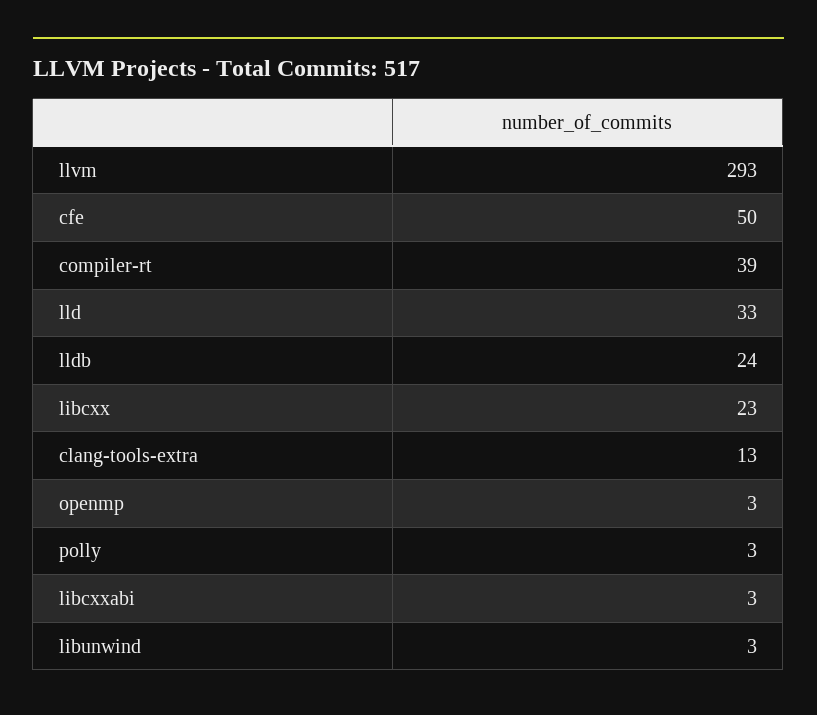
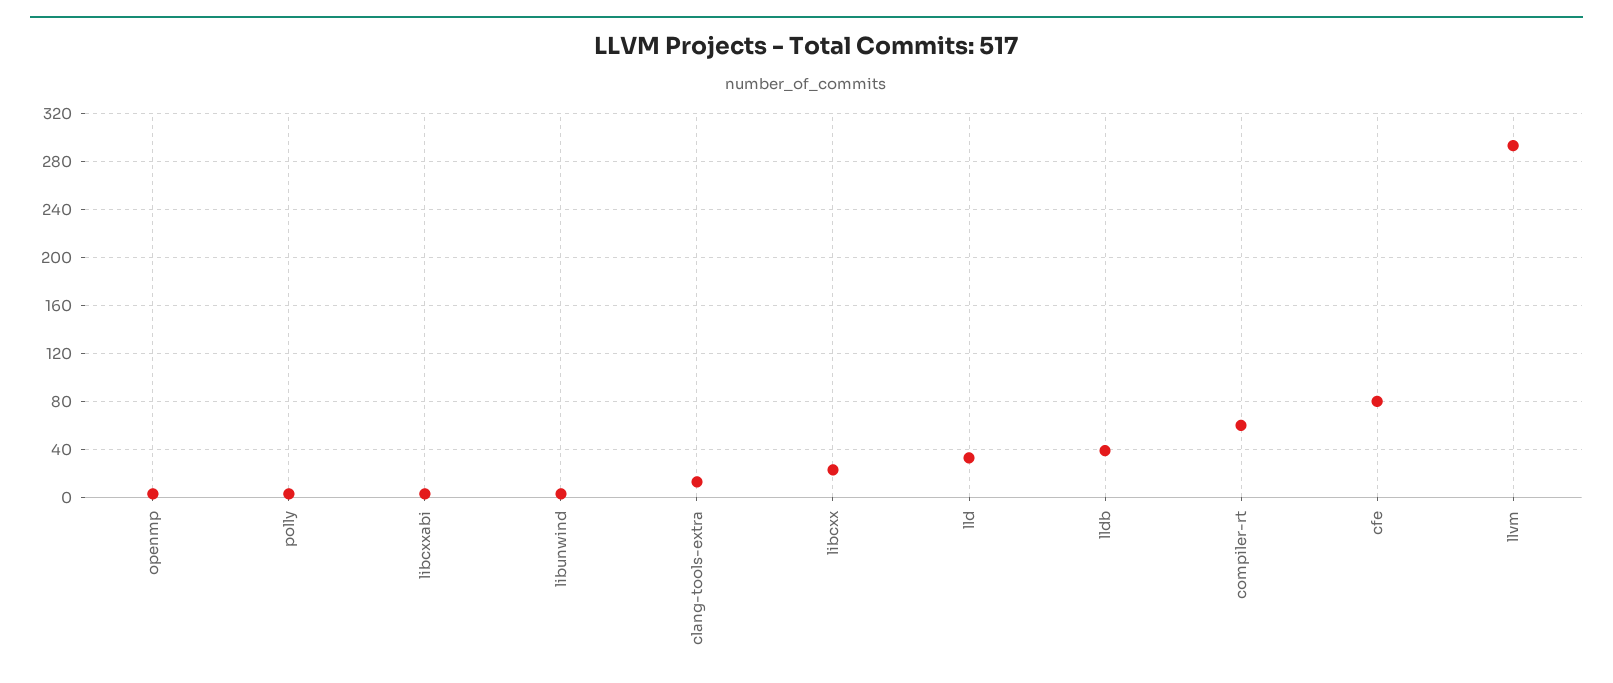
  {
    "llvm": 293,
-   "cfe": 50,
+   "cfe": 80,
-   "compiler-rt": 39,
+   "compiler-rt": 60,
    "lld": 33,
-   "lldb": 24,
+   "lldb": 40,
    "libcxx": 23,
    "clang-tools-extra": 13,
    "openmp": 3,
    "polly": 3,
    "libcxxabi": 3,
    "libunwind": 3
  }

